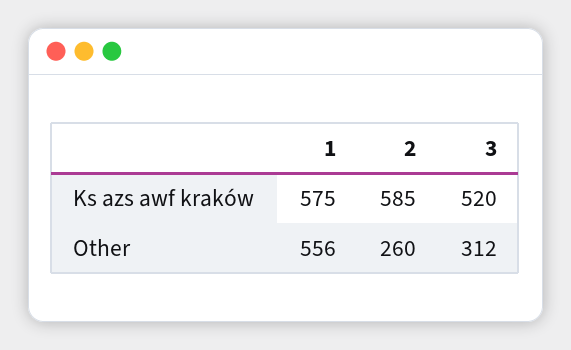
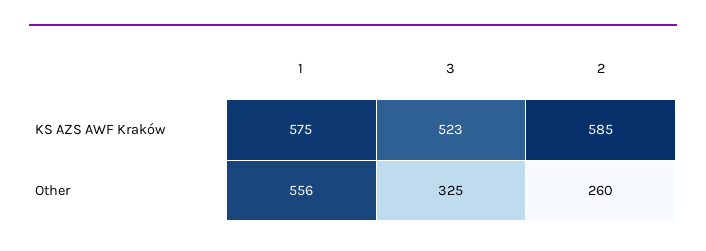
  {
    "1": {
      "Ks azs awf kraków": 575,
      "Other": 556
    },
    "2": {
      "Ks azs awf kraków": 585,
      "Other": 260
    },
    "3": {
-     "Ks azs awf kraków": 520,
+     "Ks azs awf kraków": 523,
-     "Other": 312
+     "Other": 325
    }
  }

